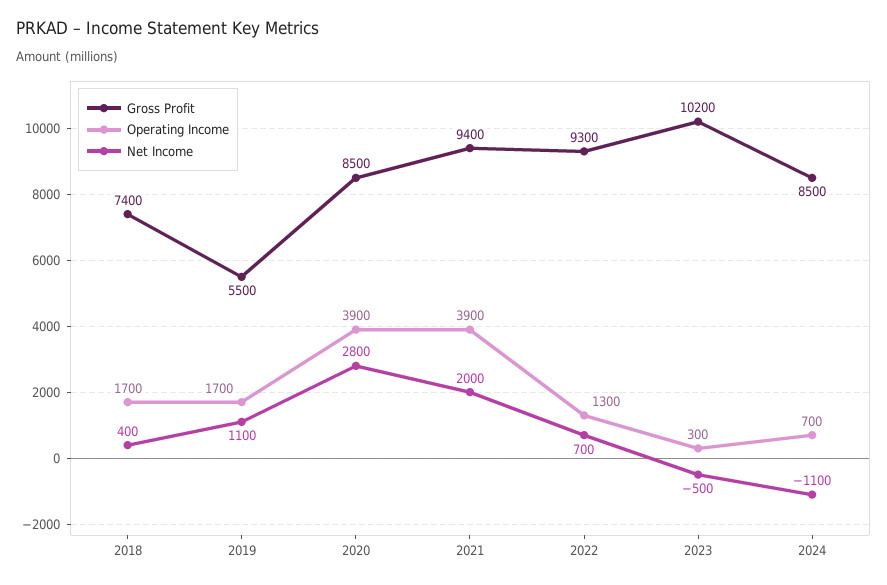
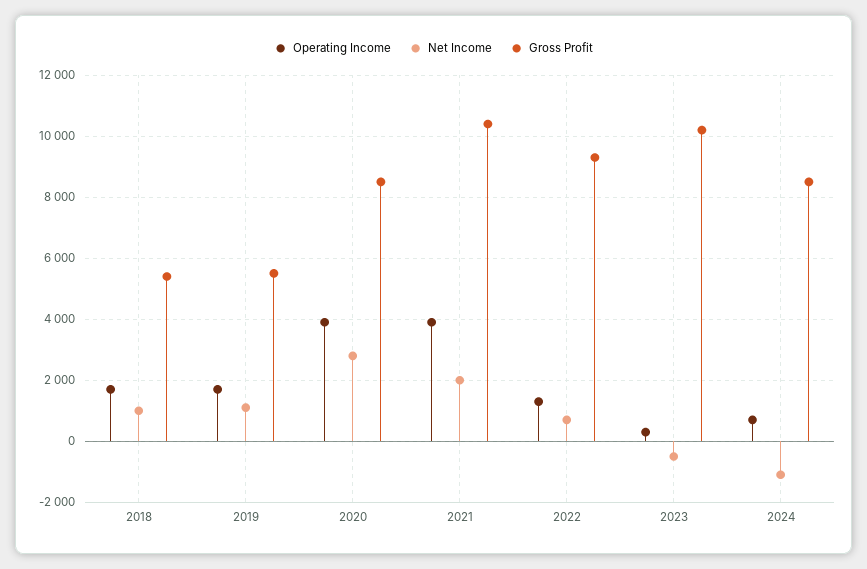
  {
    "Gross Profit": {
-     "2018": 7400,
+     "2018": 5400,
      "2019": 5500,
      "2020": 8500,
-     "2021": 9400,
+     "2021": 10400,
      "2022": 9300,
      "2023": 10200,
      "2024": 8500
    },
    "Operating Income": {
      "2018": 1700,
      "2019": 1700,
      "2020": 3900,
      "2021": 3900,
      "2022": 1300,
      "2023": 300,
      "2024": 700
    },
    "Net Income": {
-     "2018": 400,
+     "2018": 1000,
      "2019": 1100,
      "2020": 2800,
      "2021": 2000,
      "2022": 700,
      "2023": -500,
      "2024": -1100
    }
  }

